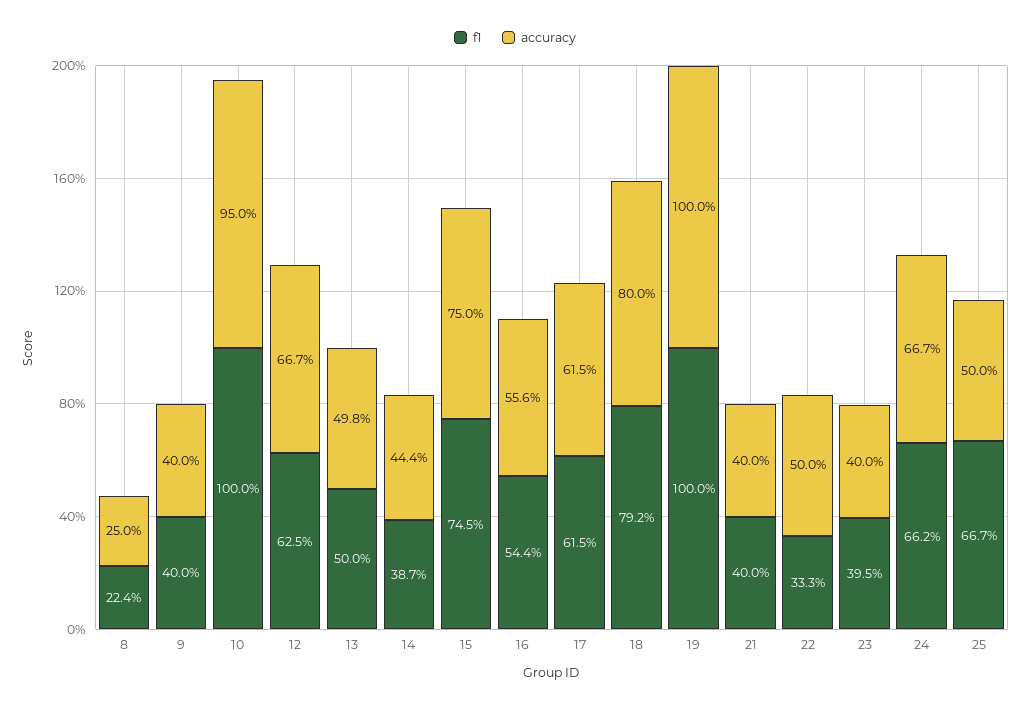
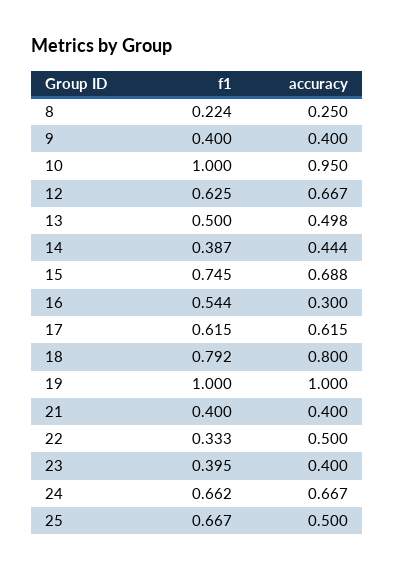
  {
    "f1": {
      "8": 0.224,
      "9": 0.4,
      "10": 1,
      "12": 0.625,
      "13": 0.5,
      "14": 0.387,
      "15": 0.745,
      "16": 0.544,
      "17": 0.615,
      "18": 0.792,
      "19": 1,
      "21": 0.4,
      "22": 0.333,
      "23": 0.395,
      "24": 0.662,
      "25": 0.667
    },
    "accuracy": {
      "8": 0.25,
      "9": 0.4,
      "10": 0.95,
      "12": 0.667,
      "13": 0.498,
      "14": 0.444,
-     "15": 0.75,
+     "15": 0.688,
-     "16": 0.556,
+     "16": 0.3,
      "17": 0.615,
      "18": 0.8,
      "19": 1,
      "21": 0.4,
      "22": 0.5,
      "23": 0.4,
      "24": 0.667,
      "25": 0.5
    }
  }

